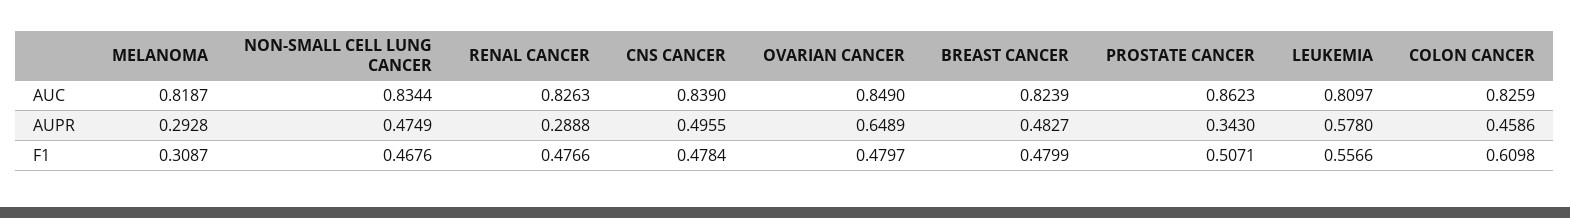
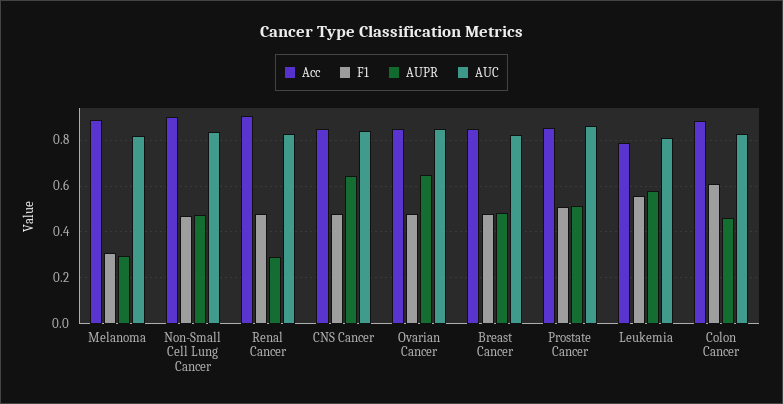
  {
    "AUC": {
      "MELANOMA": 0.8187,
      "NON-SMALL CELL LUNG CANCER": 0.8344,
      "RENAL CANCER": 0.8263,
      "CNS CANCER": 0.839,
      "OVARIAN CANCER": 0.849,
      "BREAST CANCER": 0.8239,
      "PROSTATE CANCER": 0.8623,
      "LEUKEMIA": 0.8097,
      "COLON CANCER": 0.8259
    },
    "AUPR": {
      "MELANOMA": 0.2928,
      "NON-SMALL CELL LUNG CANCER": 0.4749,
      "RENAL CANCER": 0.2888,
-     "CNS CANCER": 0.4955,
+     "CNS CANCER": 0.65,
      "OVARIAN CANCER": 0.6489,
      "BREAST CANCER": 0.4827,
-     "PROSTATE CANCER": 0.343,
+     "PROSTATE CANCER": 0.5,
      "LEUKEMIA": 0.578,
      "COLON CANCER": 0.4586
    },
    "F1": {
      "MELANOMA": 0.3087,
      "NON-SMALL CELL LUNG CANCER": 0.4676,
      "RENAL CANCER": 0.4766,
      "CNS CANCER": 0.4784,
      "OVARIAN CANCER": 0.4797,
      "BREAST CANCER": 0.4799,
      "PROSTATE CANCER": 0.5071,
      "LEUKEMIA": 0.5566,
      "COLON CANCER": 0.6098
-   }
+   },
+   "Acc": {
+     "MELANOMA": 0.9,
+     "NON-SMALL CELL LUNG CANCER": 0.9,
+     "RENAL CANCER": 0.9,
+     "CNS CANCER": 0.85,
+     "OVARIAN CANCER": 0.85,
+     "BREAST CANCER": 0.85,
+     "PROSTATE CANCER": 0.85,
+     "LEUKEMIA": 0.8,
+     "COLON CANCER": 0.9
+   }
  }

